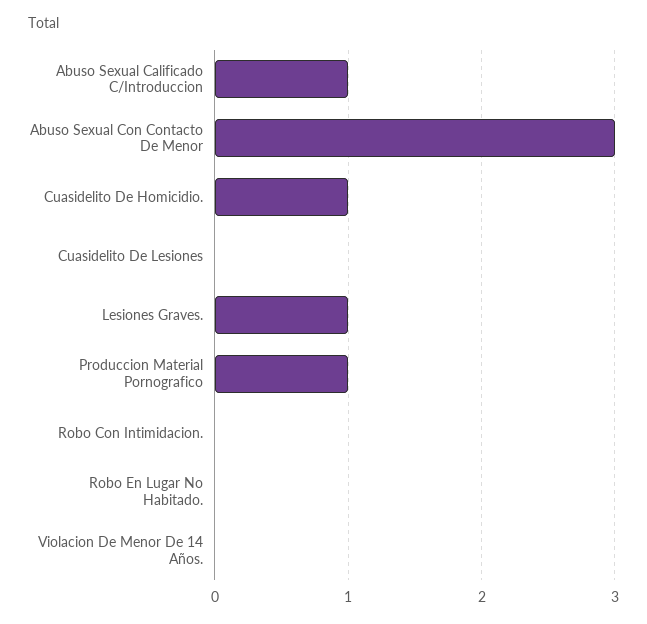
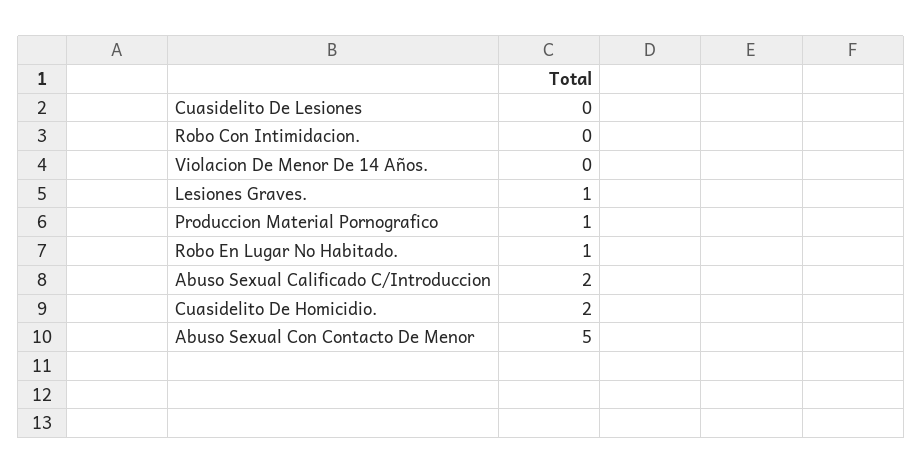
  {
-   "Abuso Sexual Calificado C/Introduccion": 1,
+   "Abuso Sexual Calificado C/Introduccion": 2,
-   "Abuso Sexual Con Contacto De Menor": 3,
+   "Abuso Sexual Con Contacto De Menor": 5,
-   "Cuasidelito De Homicidio.": 1,
+   "Cuasidelito De Homicidio.": 2,
    "Cuasidelito De Lesiones": 0,
    "Lesiones Graves.": 1,
    "Produccion Material Pornografico": 1,
    "Robo Con Intimidacion.": 0,
-   "Robo En Lugar No Habitado.": 0,
+   "Robo En Lugar No Habitado.": 1,
    "Violacion De Menor De 14 Años.": 0
  }

